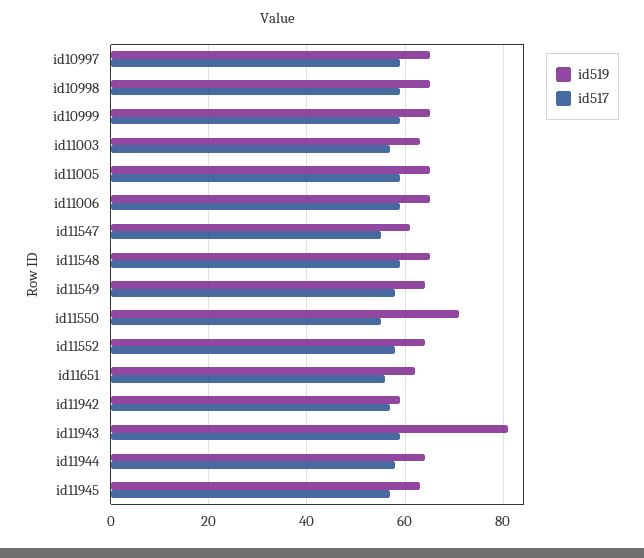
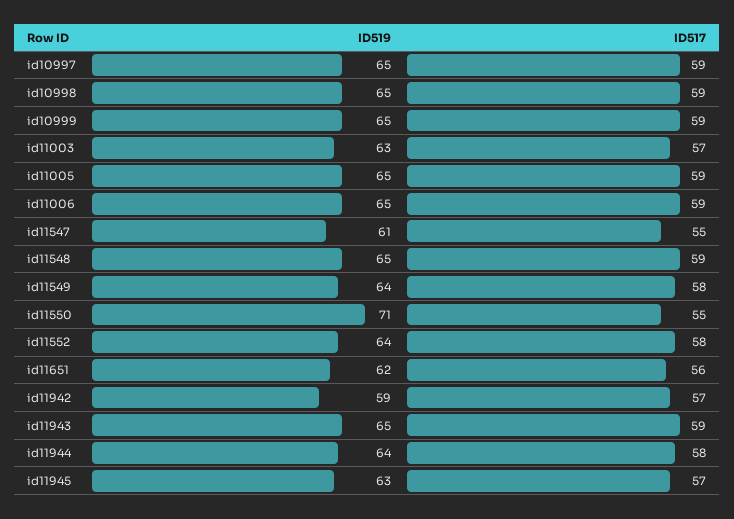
  {
    "id519": {
      "id10997": 65,
      "id10998": 65,
      "id10999": 65,
      "id11003": 63,
      "id11005": 65,
      "id11006": 65,
      "id11547": 61,
      "id11548": 65,
      "id11549": 64,
      "id11550": 71,
      "id11552": 64,
      "id11651": 62,
      "id11942": 59,
-     "id11943": 80,
+     "id11943": 65,
      "id11944": 64,
      "id11945": 63
    },
    "id517": {
      "id10997": 59,
      "id10998": 59,
      "id10999": 59,
      "id11003": 57,
      "id11005": 59,
      "id11006": 59,
      "id11547": 55,
      "id11548": 59,
      "id11549": 58,
      "id11550": 55,
      "id11552": 58,
      "id11651": 56,
      "id11942": 57,
      "id11943": 59,
      "id11944": 58,
      "id11945": 57
    }
  }

